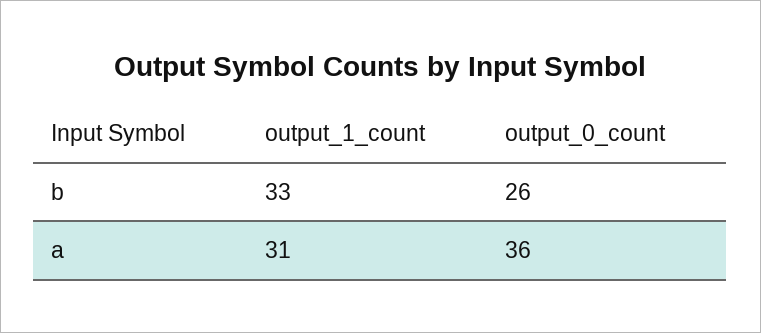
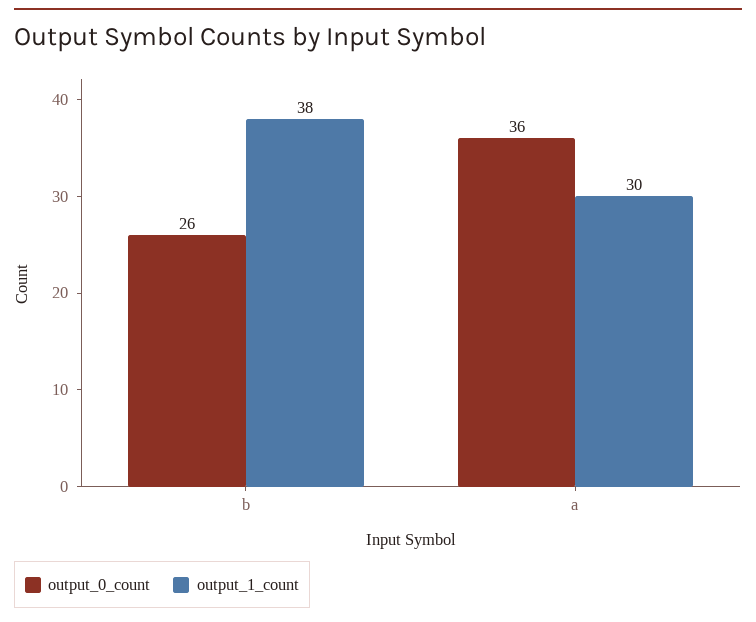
  {
    "output_1_count": {
-     "b": 33,
+     "b": 38,
-     "a": 31
+     "a": 30
    },
    "output_0_count": {
      "b": 26,
      "a": 36
    }
  }

